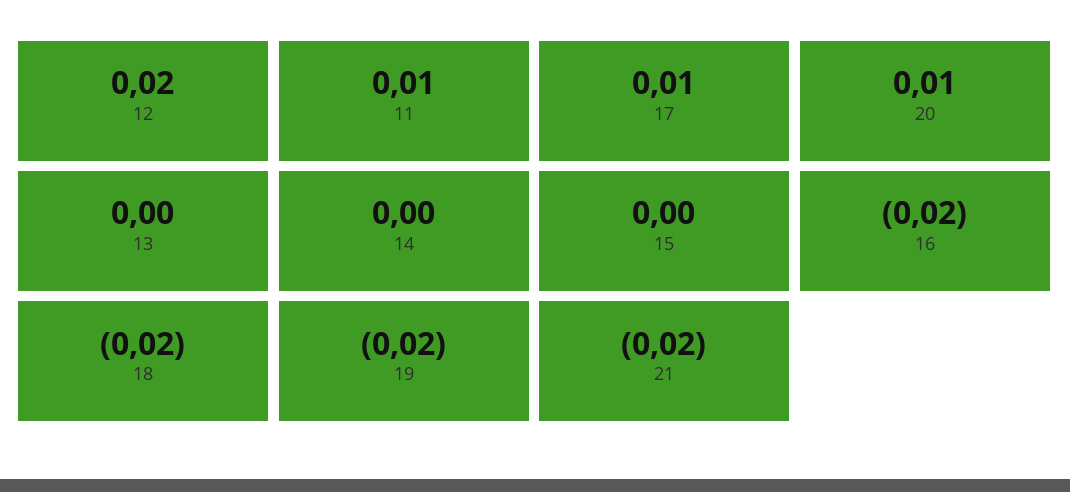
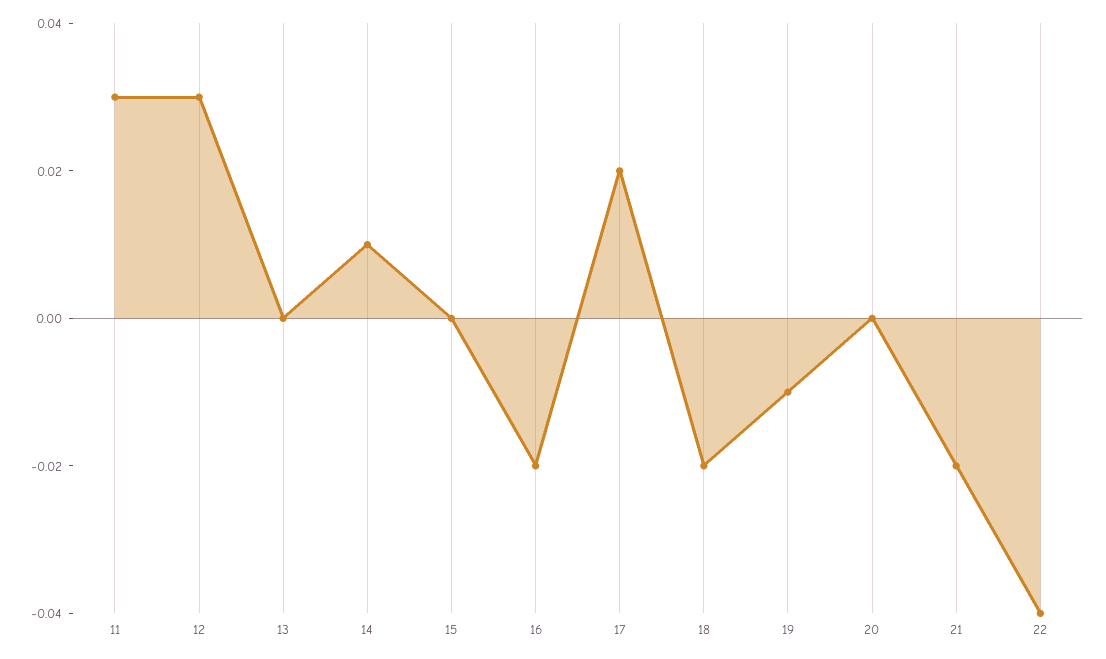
  {
-   "12": 0.02,
+   "12": 0.03,
-   "11": 0.01,
+   "11": 0.03,
-   "17": 0.01,
+   "17": 0.02,
-   "20": 0.01,
+   "20": 0,
    "13": 0,
-   "14": 0,
+   "14": 0.01,
    "15": 0,
    "16": -0.02,
    "18": -0.02,
-   "19": -0.02,
+   "19": -0.01,
-   "21": -0.02
+   "21": -0.02,
+   "22": -0.04
  }

